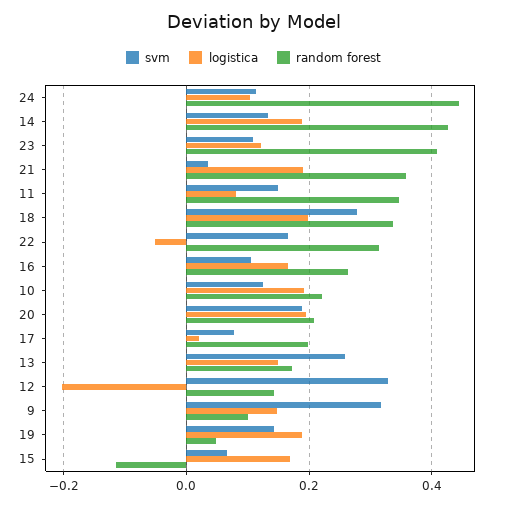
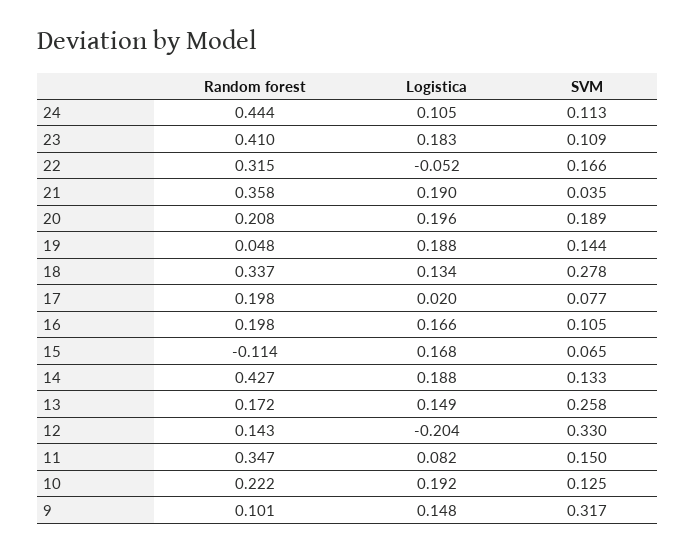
  {
    "svm": {
      "24": 0.113,
      "14": 0.133,
      "23": 0.109,
      "21": 0.035,
      "11": 0.15,
      "18": 0.278,
      "22": 0.166,
      "16": 0.105,
      "10": 0.125,
      "20": 0.189,
      "17": 0.077,
      "13": 0.258,
      "12": 0.33,
      "9": 0.317,
      "19": 0.144,
      "15": 0.065
    },
    "logistica": {
      "24": 0.105,
      "14": 0.188,
-     "23": 0.12,
+     "23": 0.183,
      "21": 0.19,
      "11": 0.082,
-     "18": 0.2,
+     "18": 0.134,
      "22": -0.052,
      "16": 0.166,
      "10": 0.192,
      "20": 0.196,
      "17": 0.02,
      "13": 0.149,
      "12": -0.204,
      "9": 0.148,
      "19": 0.188,
      "15": 0.168
    },
    "random forest": {
      "24": 0.444,
      "14": 0.427,
      "23": 0.41,
      "21": 0.358,
      "11": 0.347,
      "18": 0.337,
      "22": 0.315,
-     "16": 0.26,
+     "16": 0.198,
      "10": 0.222,
      "20": 0.208,
      "17": 0.198,
      "13": 0.172,
      "12": 0.143,
      "9": 0.101,
      "19": 0.048,
      "15": -0.114
    }
  }

